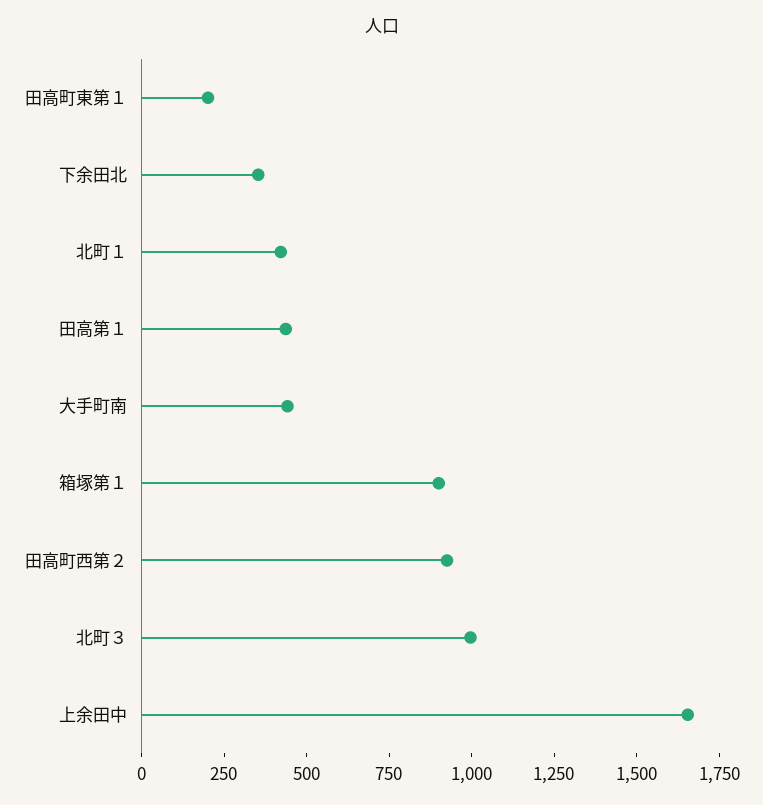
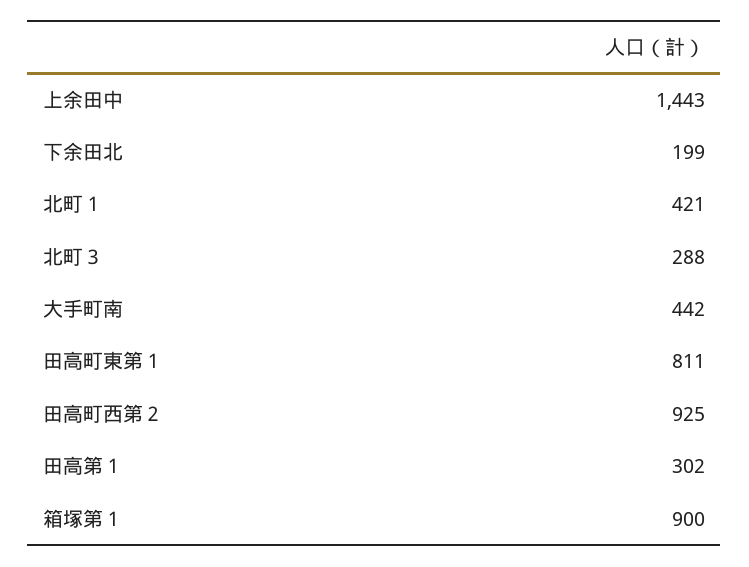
  {
-   "田高町東第１": 200,
+   "田高町東第１": 811,
-   "下余田北": 350,
+   "下余田北": 199,
    "北町１": 421,
-   "田高第１": 450,
+   "田高第１": 302,
    "大手町南": 442,
    "箱塚第１": 900,
    "田高町西第２": 925,
-   "北町３": 1000,
+   "北町３": 288,
-   "上余田中": 1650
+   "上余田中": 1443
  }

